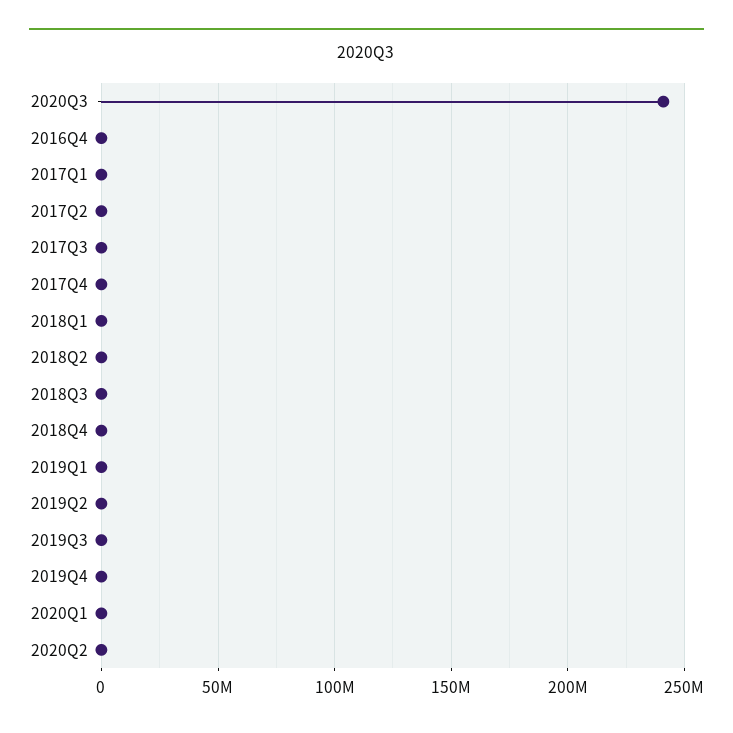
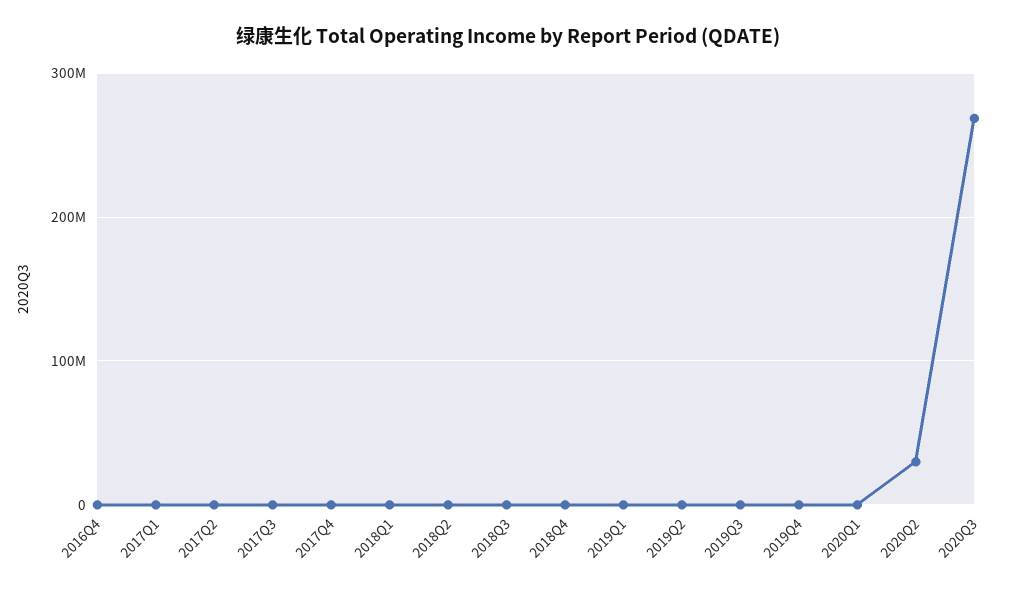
  {
-   "2020Q3": 240000000,
+   "2020Q3": 270000000,
    "2016Q4": 0,
    "2017Q1": 0,
    "2017Q2": 0,
    "2017Q3": 0,
    "2017Q4": 0,
    "2018Q1": 0,
    "2018Q2": 0,
    "2018Q3": 0,
    "2018Q4": 0,
    "2019Q1": 0,
    "2019Q2": 0,
    "2019Q3": 0,
    "2019Q4": 0,
    "2020Q1": 0,
-   "2020Q2": 0
+   "2020Q2": 30000000
  }

